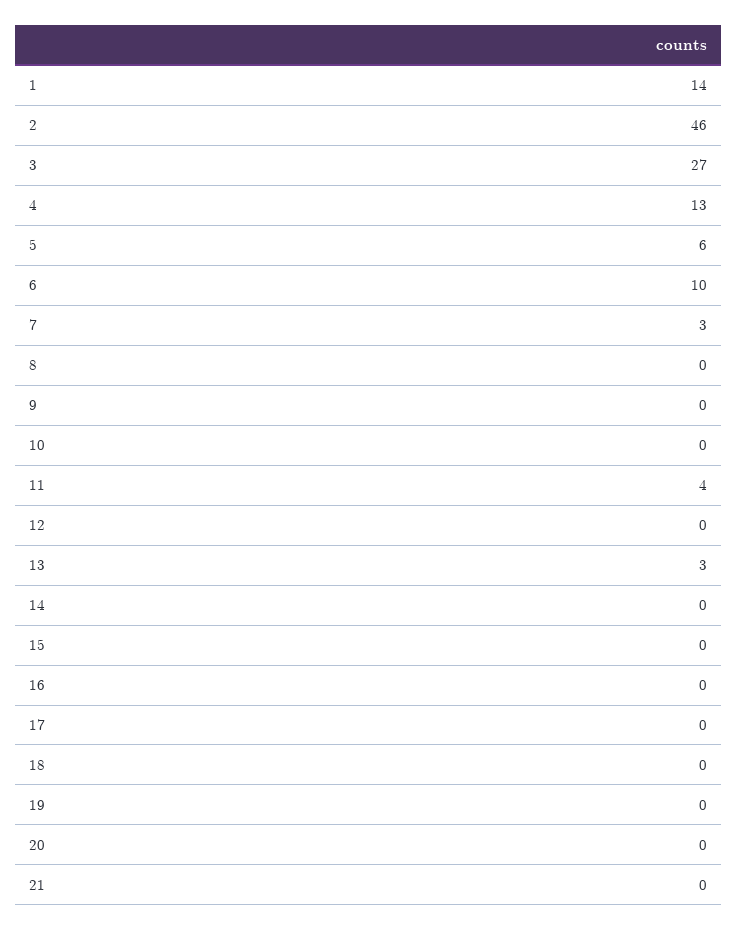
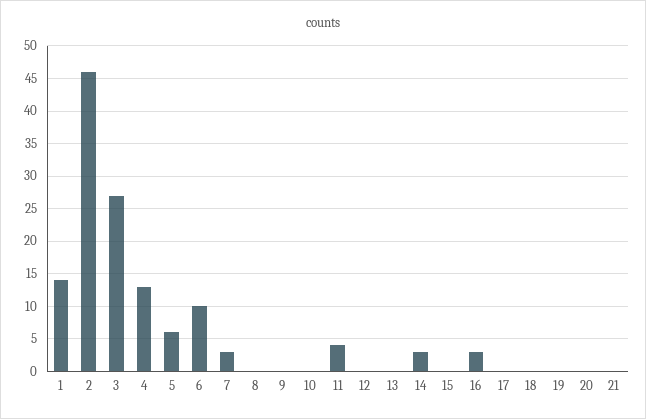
  {
    "1": 14,
    "2": 46,
    "3": 27,
    "4": 13,
    "5": 6,
    "6": 10,
    "7": 3,
    "8": 0,
    "9": 0,
    "10": 0,
    "11": 4,
    "12": 0,
-   "13": 3,
+   "13": 0,
-   "14": 0,
+   "14": 3,
    "15": 0,
-   "16": 0,
+   "16": 3,
    "17": 0,
    "18": 0,
    "19": 0,
    "20": 0,
    "21": 0
  }

